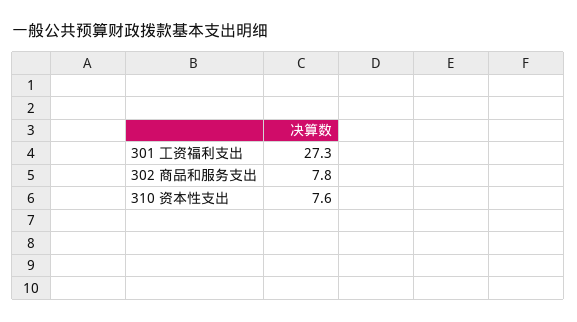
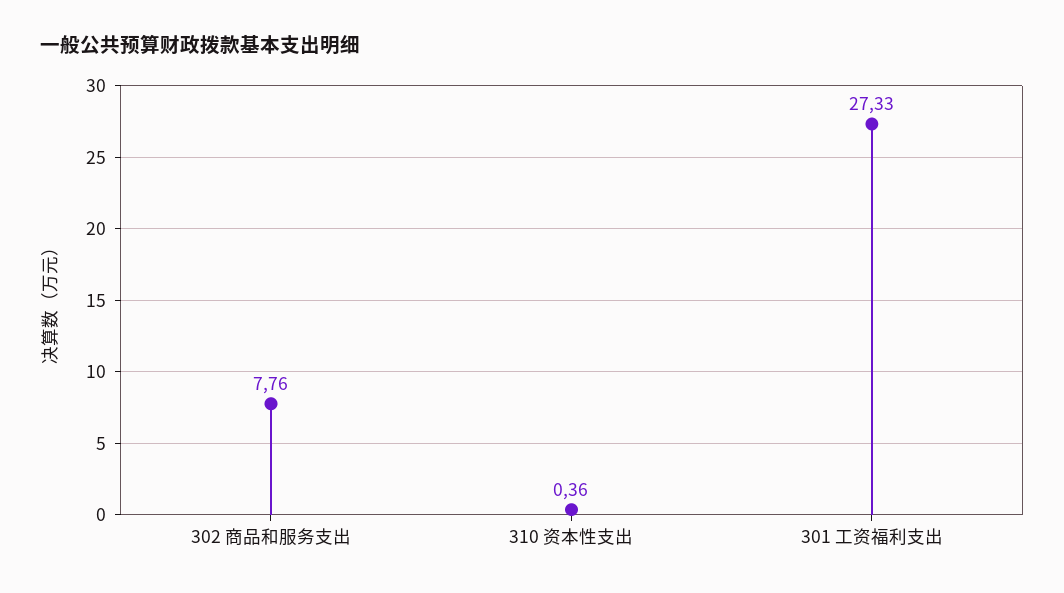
  {
    "301 工资福利支出": 27.33,
    "302 商品和服务支出": 7.76,
-   "310 资本性支出": 7.6
+   "310 资本性支出": 0.36
  }

